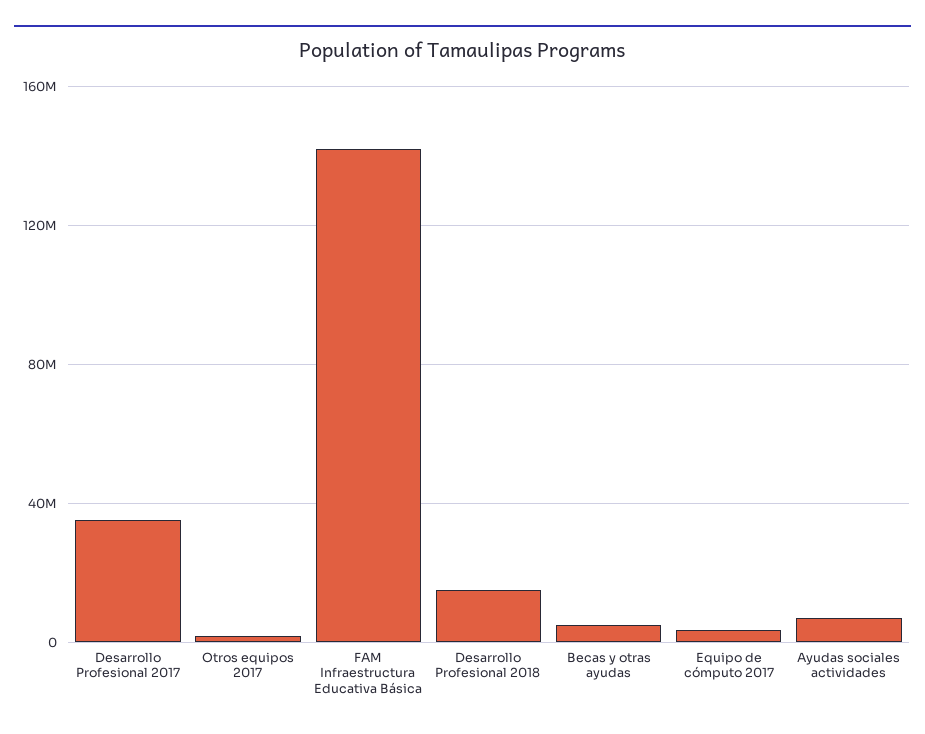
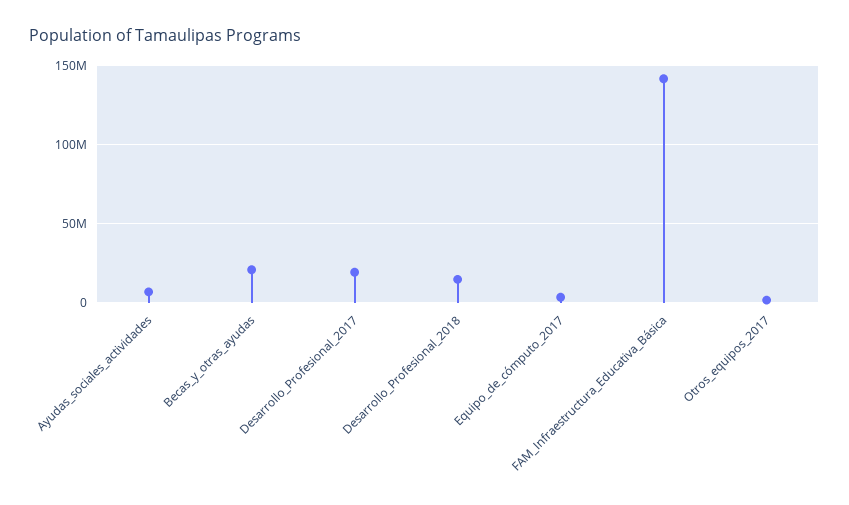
  {
-   "Desarrollo Profesional 2017": 35000000,
+   "Desarrollo Profesional 2017": 20000000,
    "Otros equipos 2017": 0,
    "FAM Infraestructura Educativa Básica": 140000000,
    "Desarrollo Profesional 2018": 15000000,
-   "Becas y otras ayudas": 5000000,
+   "Becas y otras ayudas": 20000000,
    "Equipo de cómputo 2017": 5000000,
    "Ayudas sociales actividades": 5000000
  }

